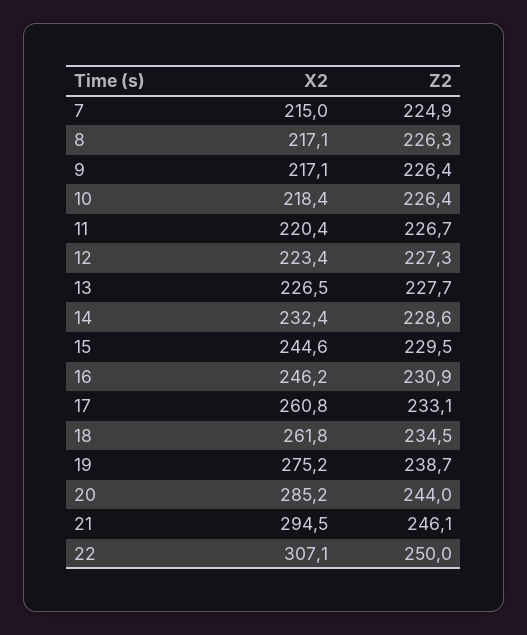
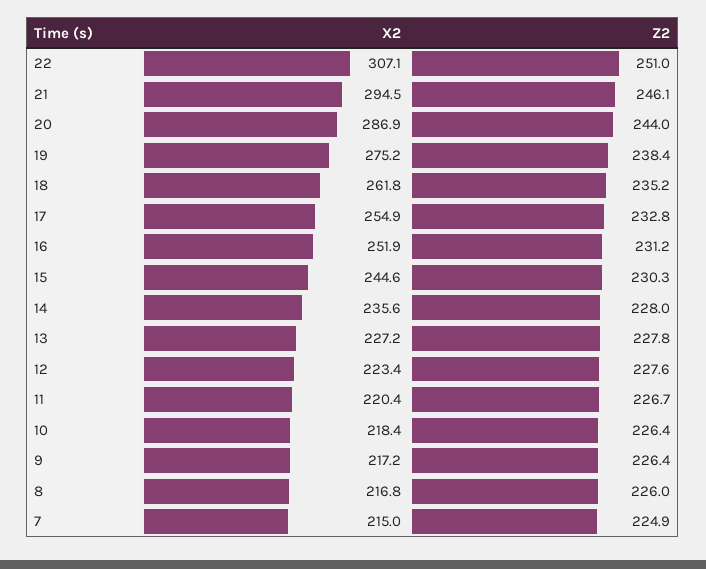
  {
    "X2": {
      "7": 215,
-     "8": 217.1,
+     "8": 216.8,
-     "9": 217.1,
+     "9": 217.2,
      "10": 218.4,
      "11": 220.4,
      "12": 223.4,
-     "13": 226.5,
+     "13": 227.2,
-     "14": 232.4,
+     "14": 235.6,
      "15": 244.6,
-     "16": 246.2,
+     "16": 251.9,
-     "17": 260.8,
+     "17": 254.9,
      "18": 261.8,
      "19": 275.2,
-     "20": 285.2,
+     "20": 286.9,
      "21": 294.5,
      "22": 307.1
    },
    "Z2": {
      "7": 224.9,
-     "8": 226.3,
+     "8": 226,
      "9": 226.4,
      "10": 226.4,
      "11": 226.7,
-     "12": 227.3,
+     "12": 227.6,
-     "13": 227.7,
+     "13": 227.8,
-     "14": 228.6,
+     "14": 228,
-     "15": 229.5,
+     "15": 230.3,
-     "16": 230.9,
+     "16": 231.2,
-     "17": 233.1,
+     "17": 232.8,
-     "18": 234.5,
+     "18": 235.2,
-     "19": 238.7,
+     "19": 238.4,
      "20": 244,
      "21": 246.1,
-     "22": 250
+     "22": 251
    }
  }

